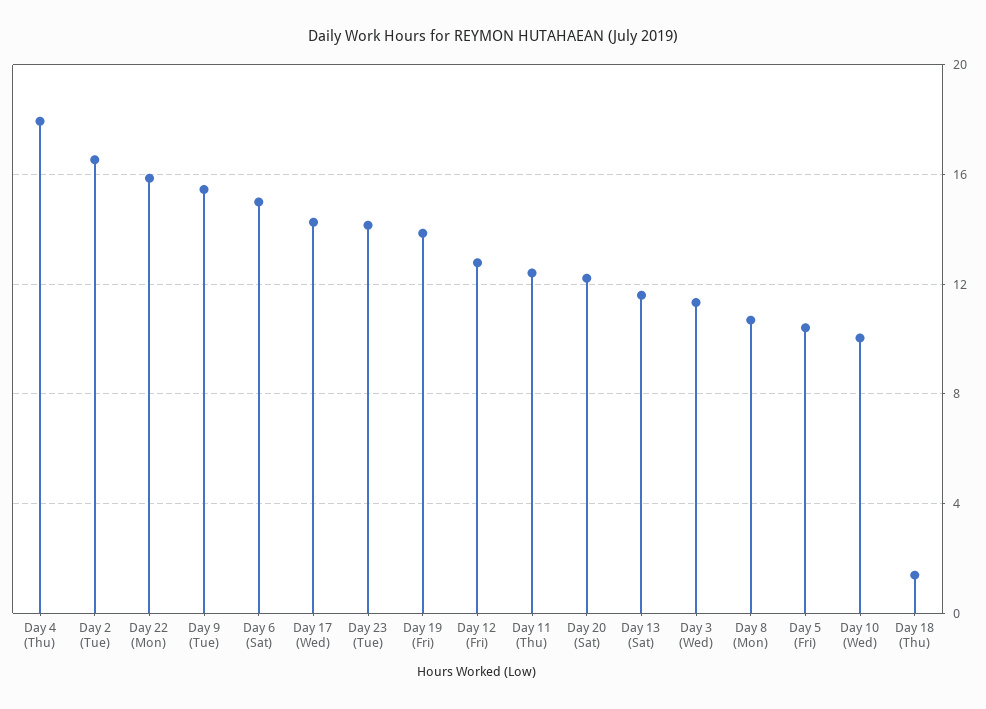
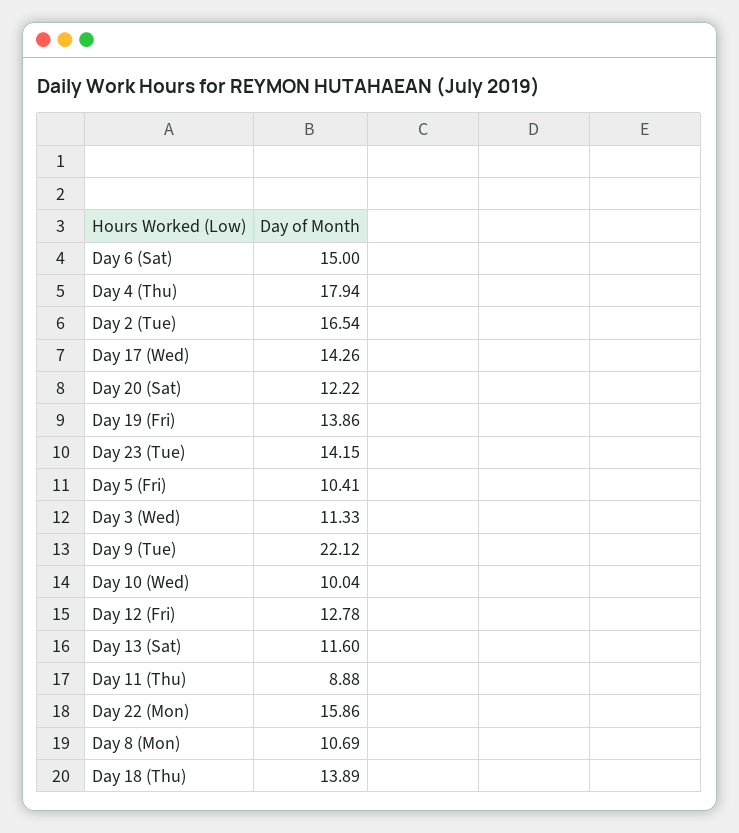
  {
    "Day 4 (Thu)": 17.94,
    "Day 2 (Tue)": 16.54,
    "Day 22 (Mon)": 15.86,
-   "Day 9 (Tue)": 15.5,
+   "Day 9 (Tue)": 22.12,
    "Day 6 (Sat)": 15,
    "Day 17 (Wed)": 14.26,
    "Day 23 (Tue)": 14.15,
    "Day 19 (Fri)": 13.86,
    "Day 12 (Fri)": 12.78,
-   "Day 11 (Thu)": 12.5,
+   "Day 11 (Thu)": 8.88,
    "Day 20 (Sat)": 12.22,
    "Day 13 (Sat)": 11.6,
    "Day 3 (Wed)": 11.33,
    "Day 8 (Mon)": 10.69,
    "Day 5 (Fri)": 10.41,
    "Day 10 (Wed)": 10.04,
-   "Day 18 (Thu)": 1.5
+   "Day 18 (Thu)": 13.89
  }

